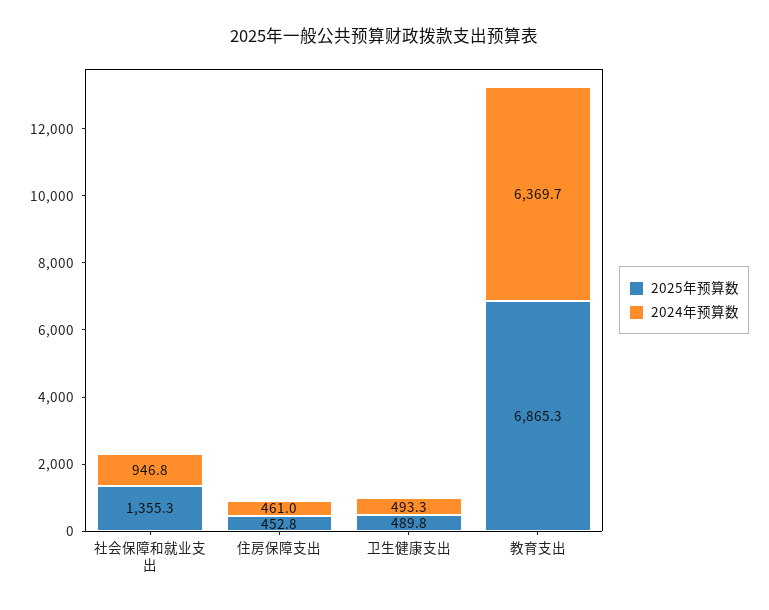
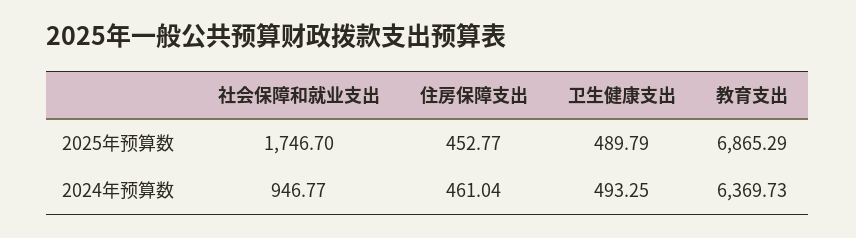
  {
    "2025年预算数": {
-     "社会保障和就业支出": 1355.3,
+     "社会保障和就业支出": 1746.7,
      "住房保障支出": 452.77,
      "卫生健康支出": 489.79,
      "教育支出": 6865.29
    },
    "2024年预算数": {
      "社会保障和就业支出": 946.77,
      "住房保障支出": 461.04,
      "卫生健康支出": 493.25,
      "教育支出": 6369.73
    }
  }

